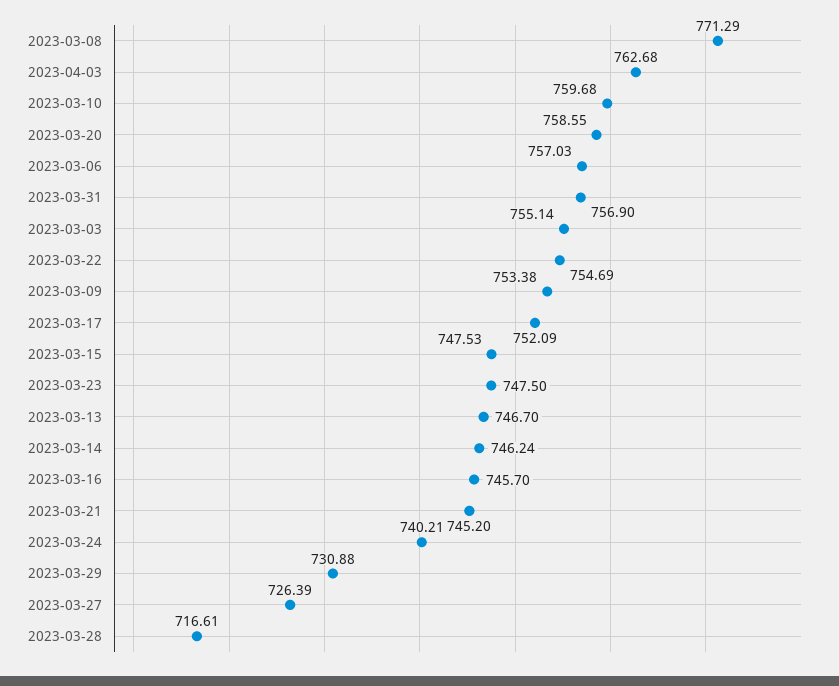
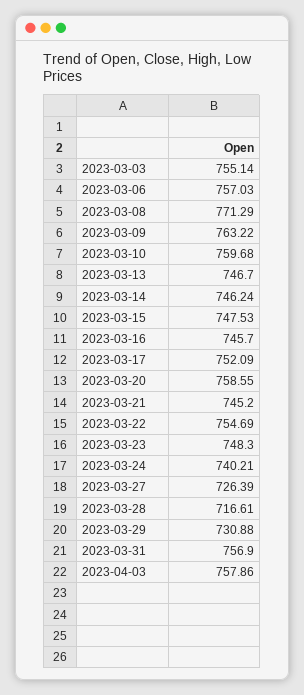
  {
    "2023-03-08": 771.29,
-   "2023-04-03": 762.68,
+   "2023-04-03": 757.86,
    "2023-03-10": 759.68,
    "2023-03-20": 758.55,
    "2023-03-06": 757.03,
    "2023-03-31": 756.9,
    "2023-03-03": 755.14,
    "2023-03-22": 754.69,
-   "2023-03-09": 753.38,
+   "2023-03-09": 763.22,
    "2023-03-17": 752.09,
    "2023-03-15": 747.53,
-   "2023-03-23": 747.5,
+   "2023-03-23": 748.3,
    "2023-03-13": 746.7,
    "2023-03-14": 746.24,
    "2023-03-16": 745.7,
    "2023-03-21": 745.2,
    "2023-03-24": 740.21,
    "2023-03-29": 730.88,
    "2023-03-27": 726.39,
    "2023-03-28": 716.61
  }

